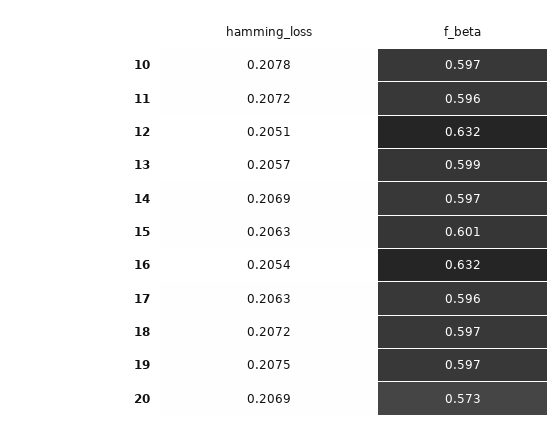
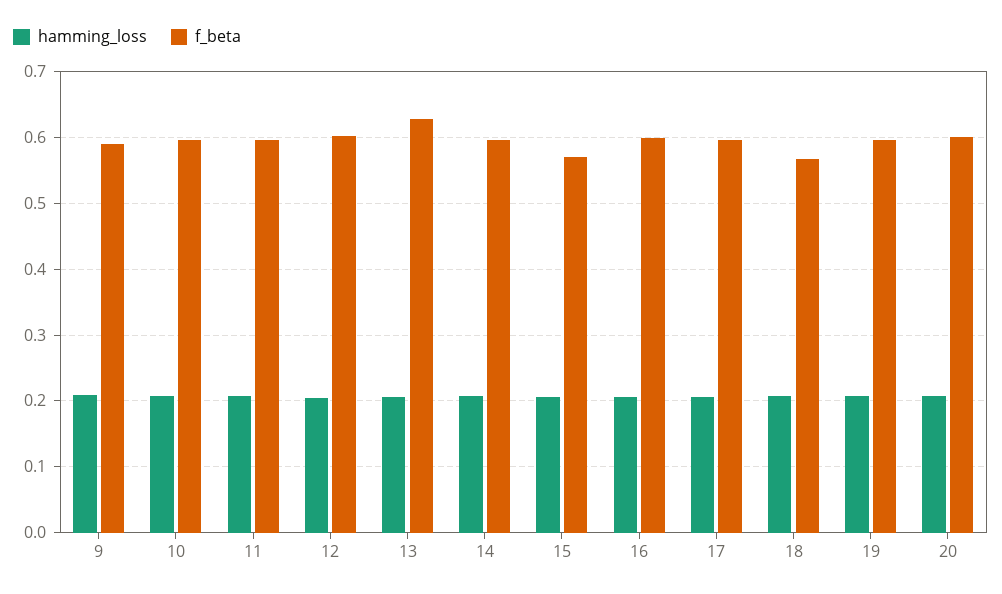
  {
    "hamming_loss": {
      "10": 0.2078,
      "11": 0.2072,
      "12": 0.2051,
      "13": 0.2057,
      "14": 0.2069,
      "15": 0.2063,
      "16": 0.2054,
      "17": 0.2063,
      "18": 0.2072,
      "19": 0.2075,
-     "20": 0.2069
+     "20": 0.2069,
+     "9": 0.21
    },
    "f_beta": {
      "10": 0.597,
      "11": 0.596,
-     "12": 0.632,
+     "12": 0.6,
-     "13": 0.599,
+     "13": 0.63,
      "14": 0.597,
-     "15": 0.601,
+     "15": 0.57,
-     "16": 0.632,
+     "16": 0.6,
      "17": 0.596,
-     "18": 0.597,
+     "18": 0.57,
      "19": 0.597,
-     "20": 0.573
+     "20": 0.6,
+     "9": 0.59
    }
  }

